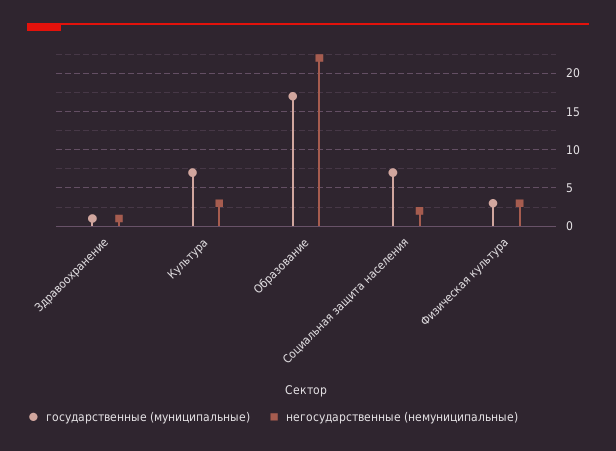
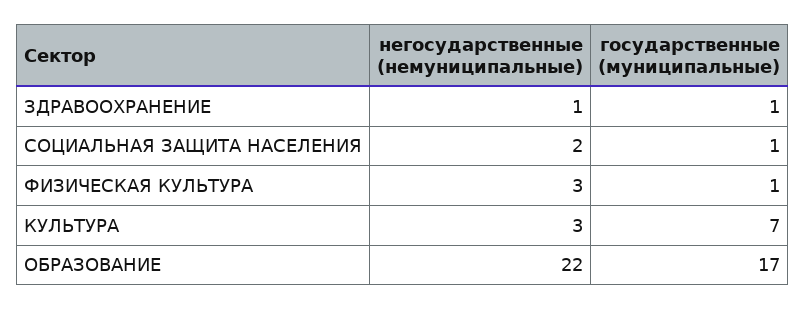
  {
    "государственные (муниципальные)": {
      "Здравоохранение": 1,
      "Культура": 7,
      "Образование": 17,
-     "Социальная защита населения": 7,
+     "Социальная защита населения": 1,
-     "Физическая культура": 3
+     "Физическая культура": 1
    },
    "негосударственные (немуниципальные)": {
      "Здравоохранение": 1,
      "Культура": 3,
      "Образование": 22,
      "Социальная защита населения": 2,
      "Физическая культура": 3
    }
  }

